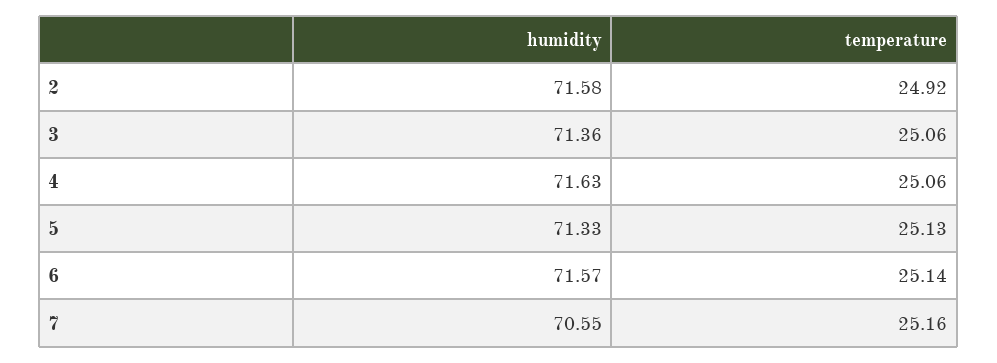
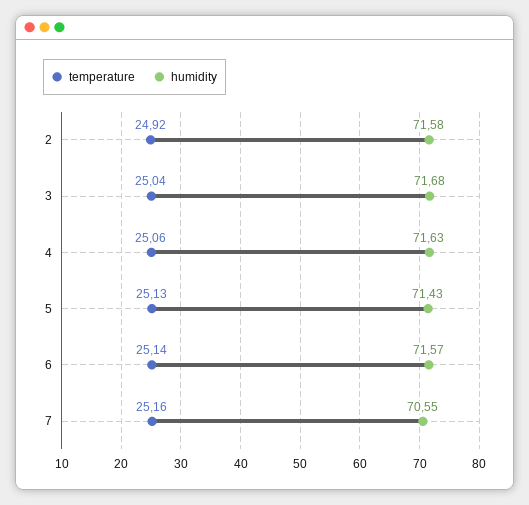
  {
    "humidity": {
      "2": 71.58,
-     "3": 71.36,
+     "3": 71.68,
      "4": 71.63,
-     "5": 71.33,
+     "5": 71.43,
      "6": 71.57,
      "7": 70.55
    },
    "temperature": {
      "2": 24.92,
-     "3": 25.06,
+     "3": 25.04,
      "4": 25.06,
      "5": 25.13,
      "6": 25.14,
      "7": 25.16
    }
  }

